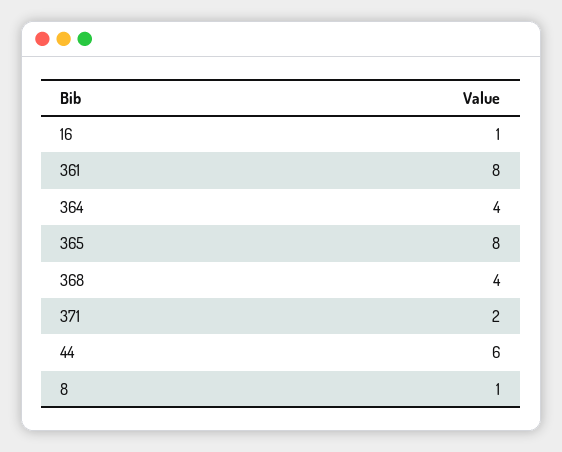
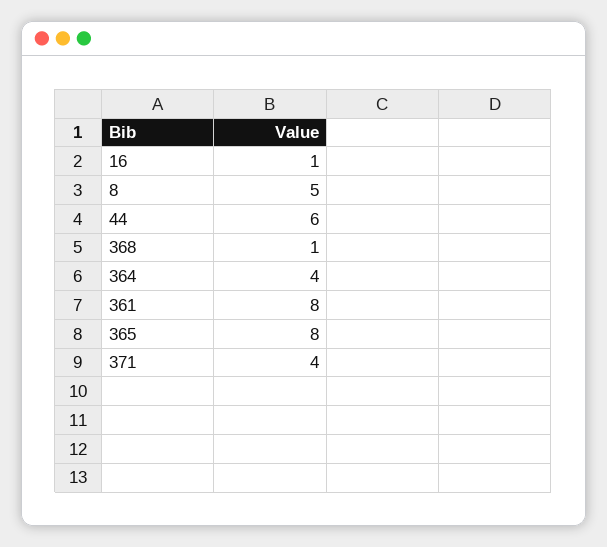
  {
    "16": 1,
    "361": 8,
    "364": 4,
    "365": 8,
-   "368": 4,
+   "368": 1,
-   "371": 2,
+   "371": 4,
    "44": 6,
-   "8": 1
+   "8": 5
  }

